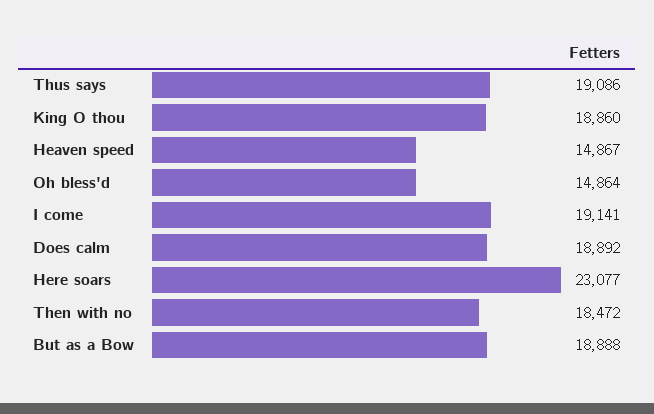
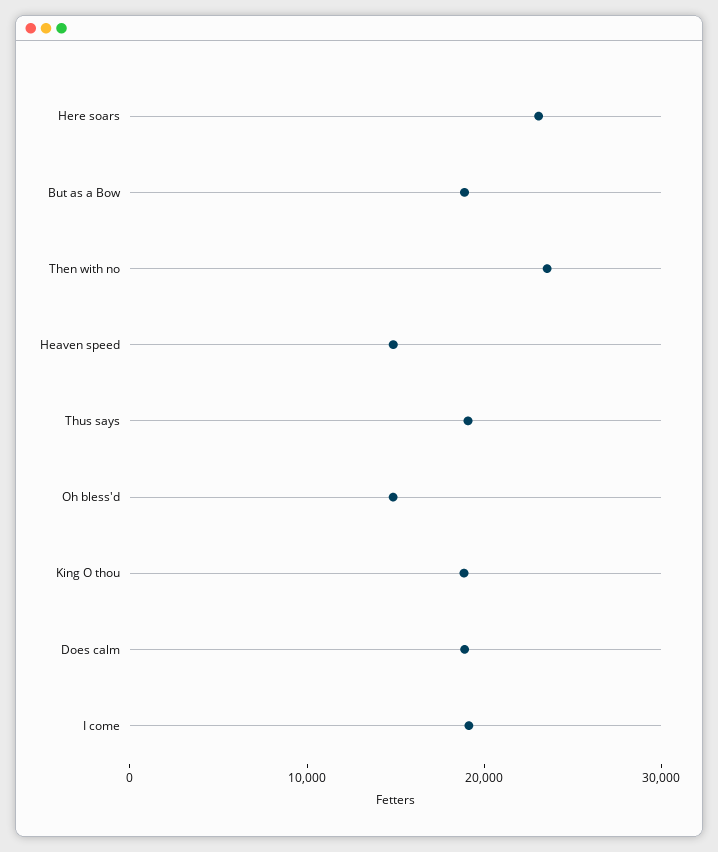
  {
    "Thus says": 19086,
    "King O thou": 18860,
    "Heaven speed": 14867,
    "Oh bless'd": 14864,
    "I come": 19141,
    "Does calm": 18892,
    "Here soars": 23077,
-   "Then with no": 18472,
+   "Then with no": 24000,
    "But as a Bow": 18888
  }

